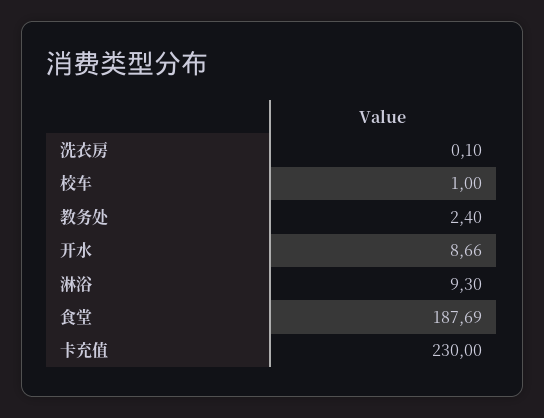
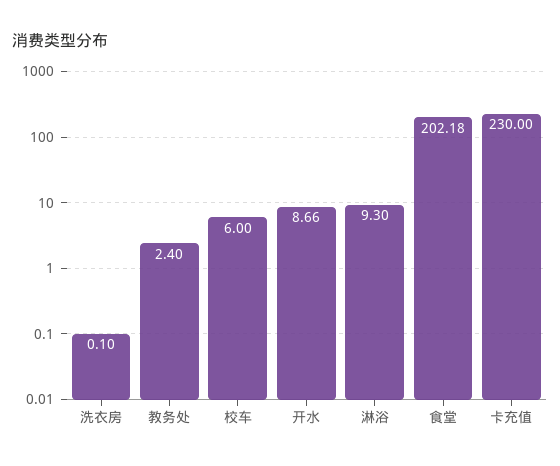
  {
    "洗衣房": 0.1,
-   "校车": 1,
+   "校车": 6,
    "教务处": 2.4,
    "开水": 8.66,
    "淋浴": 9.3,
-   "食堂": 187.69,
+   "食堂": 202.18,
    "卡充值": 230
  }

